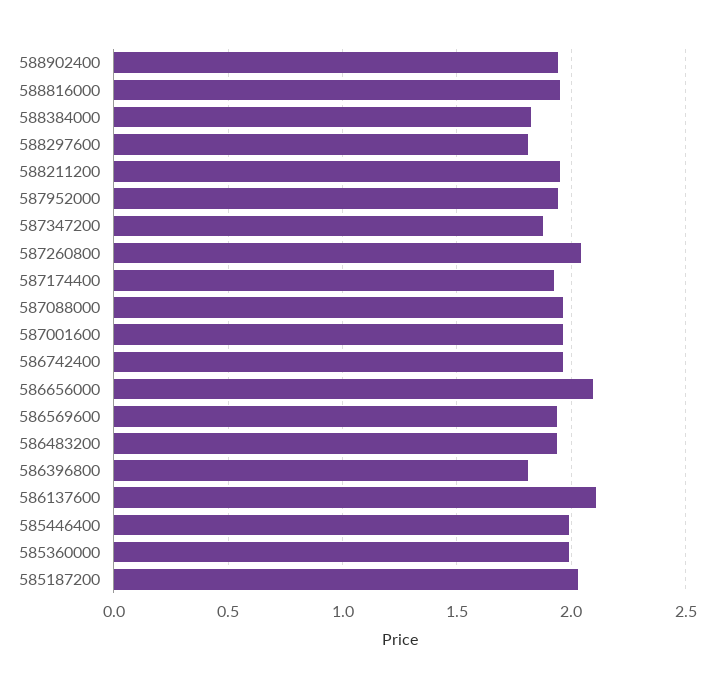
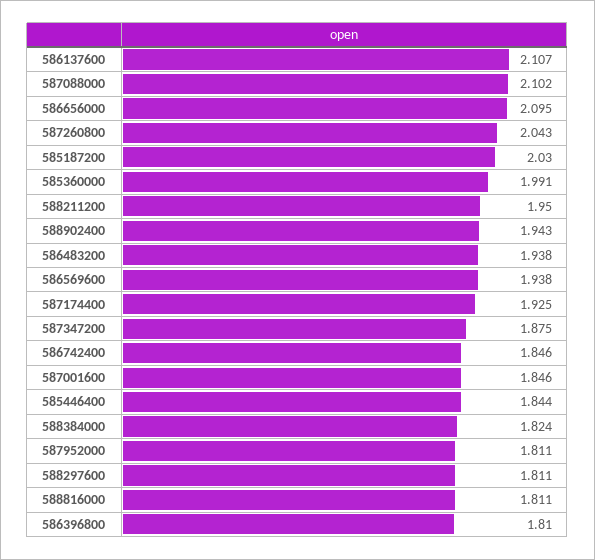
  {
    "588902400": 1.943,
-   "588816000": 1.95,
+   "588816000": 1.811,
    "588384000": 1.824,
    "588297600": 1.811,
    "588211200": 1.95,
-   "587952000": 1.95,
+   "587952000": 1.811,
    "587347200": 1.875,
    "587260800": 2.043,
    "587174400": 1.925,
-   "587088000": 1.95,
+   "587088000": 2.102,
-   "587001600": 1.95,
+   "587001600": 1.846,
-   "586742400": 1.95,
+   "586742400": 1.846,
    "586656000": 2.095,
    "586569600": 1.938,
    "586483200": 1.938,
    "586396800": 1.81,
    "586137600": 2.107,
-   "585446400": 2,
+   "585446400": 1.844,
    "585360000": 1.991,
    "585187200": 2.03
  }

